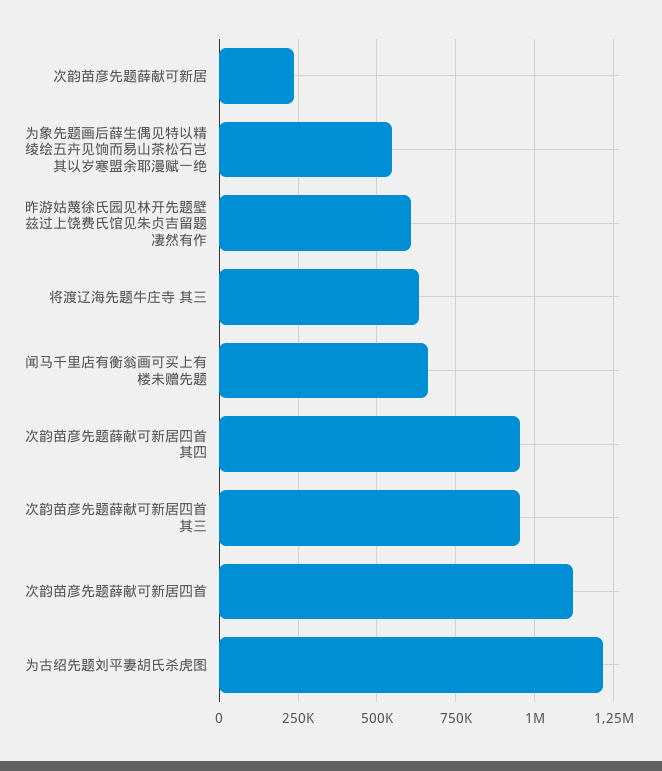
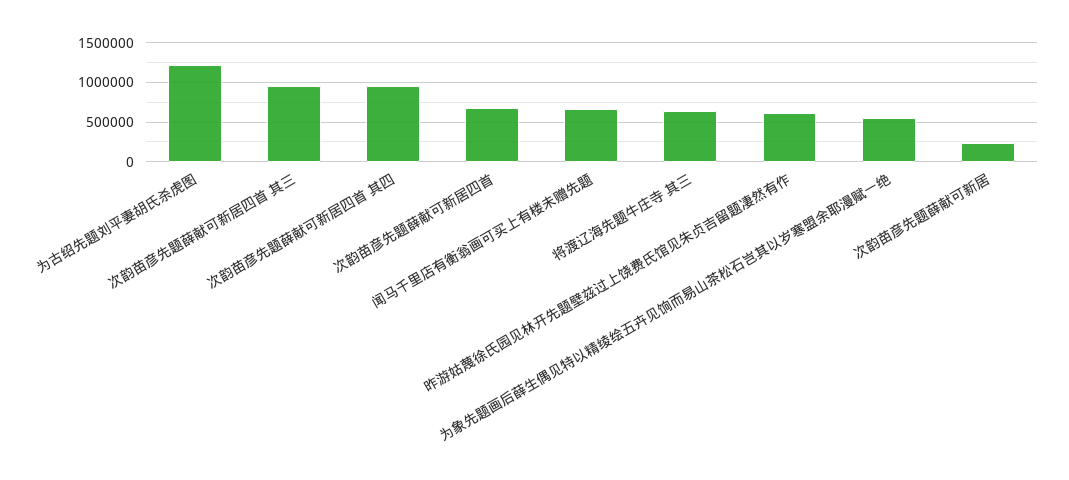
  {
    "次韵苗彦先题薛献可新居": 250000,
    "为象先题画后薛生偶见特以精绫绘五卉见饷而易山茶松石岂其以岁寒盟余耶漫赋一绝": 550000,
    "昨游姑蔑徐氏园见林开先题壁兹过上饶费氏馆见朱贞吉留题凄然有作": 600000,
    "将渡辽海先题牛庄寺 其三": 625000,
    "闻马千里店有衡翁画可买上有楼未赠先题": 675000,
    "次韵苗彦先题薛献可新居四首 其四": 950000,
    "次韵苗彦先题薛献可新居四首 其三": 950000,
-   "次韵苗彦先题薛献可新居四首": 1125000,
+   "次韵苗彦先题薛献可新居四首": 700000,
    "为古绍先题刘平妻胡氏杀虎图": 1225000
  }

